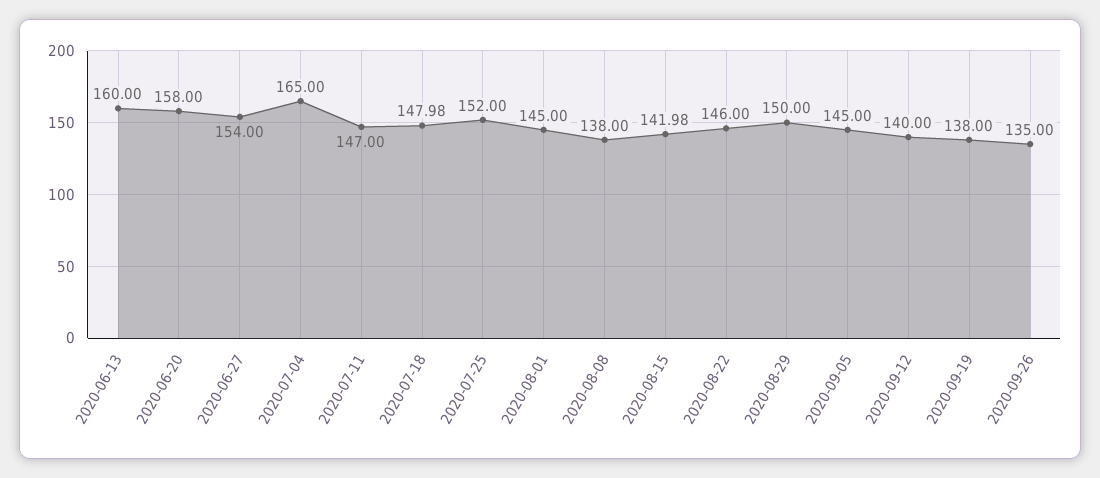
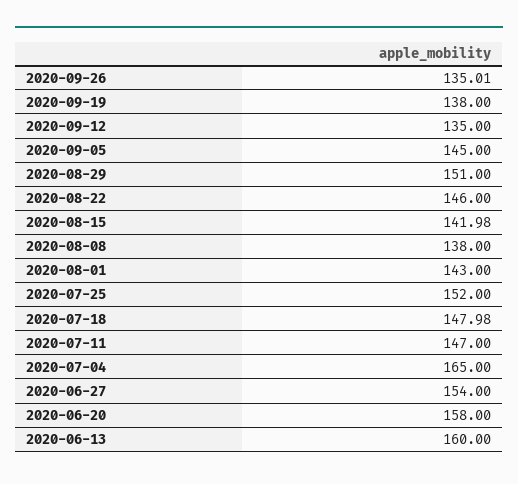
  {
    "2020-06-13": 160,
    "2020-06-20": 158,
    "2020-06-27": 154,
    "2020-07-04": 165,
    "2020-07-11": 147,
    "2020-07-18": 147.98,
    "2020-07-25": 152,
-   "2020-08-01": 145,
+   "2020-08-01": 143,
    "2020-08-08": 138,
    "2020-08-15": 141.98,
    "2020-08-22": 146,
-   "2020-08-29": 150,
+   "2020-08-29": 151,
    "2020-09-05": 145,
-   "2020-09-12": 140,
+   "2020-09-12": 135,
    "2020-09-19": 138,
-   "2020-09-26": 135
+   "2020-09-26": 135.01
  }

